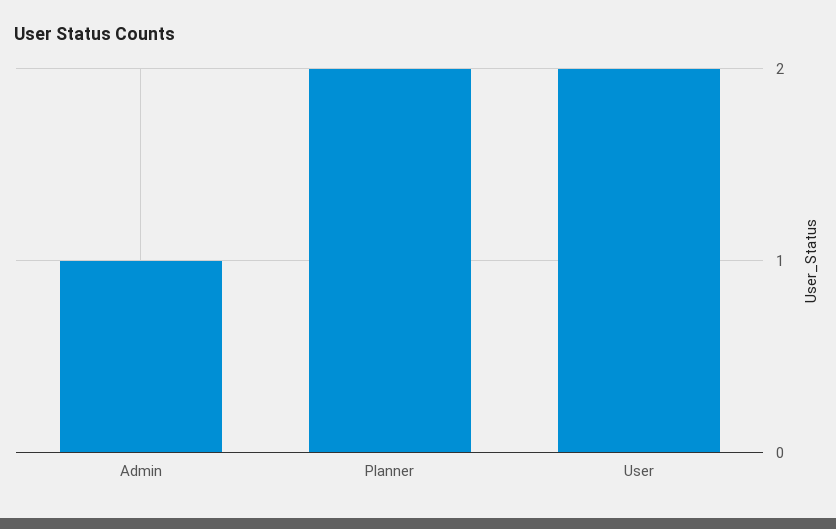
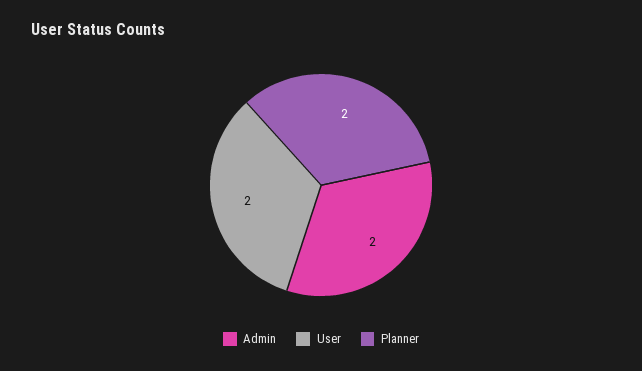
  {
-   "Admin": 1,
+   "Admin": 2,
    "Planner": 2,
    "User": 2
  }

